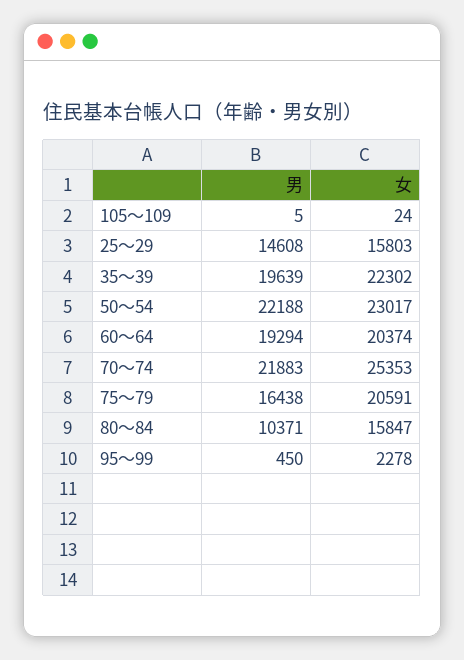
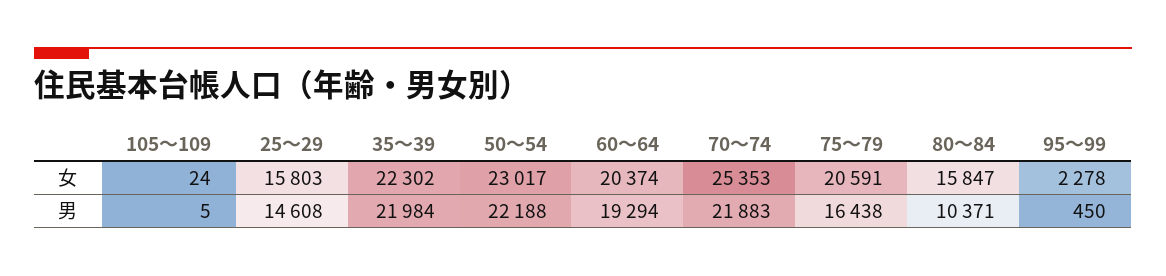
  {
    "男": {
      "105～109": 5,
      "25～29": 14608,
-     "35～39": 19639,
+     "35～39": 21984,
      "50～54": 22188,
      "60～64": 19294,
      "70～74": 21883,
      "75～79": 16438,
      "80～84": 10371,
      "95～99": 450
    },
    "女": {
      "105～109": 24,
      "25～29": 15803,
      "35～39": 22302,
      "50～54": 23017,
      "60～64": 20374,
      "70～74": 25353,
      "75～79": 20591,
      "80～84": 15847,
      "95～99": 2278
    }
  }

